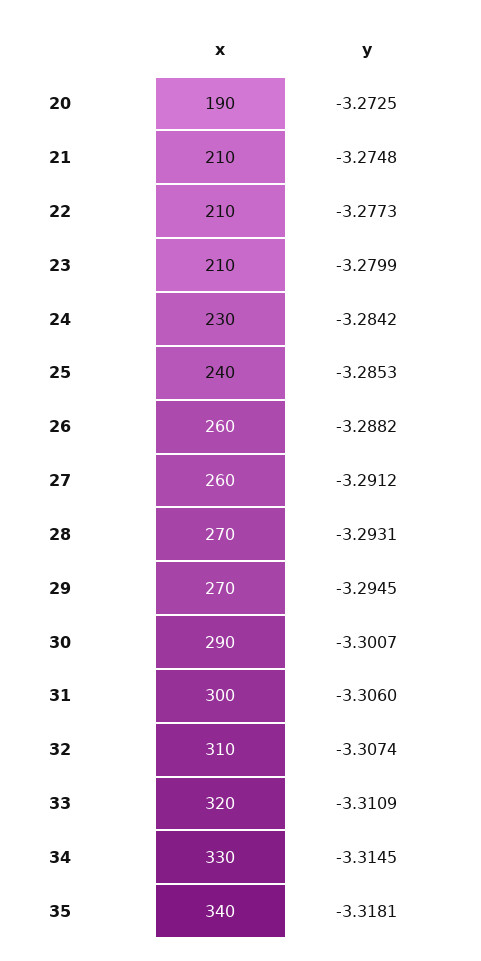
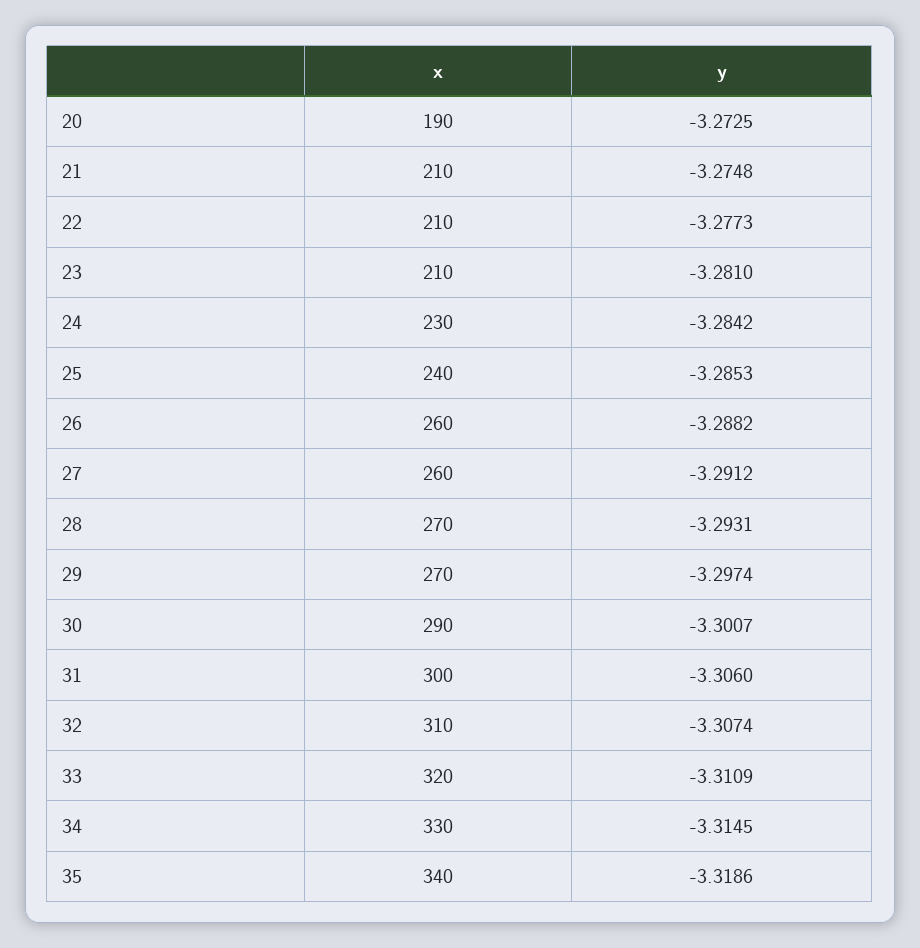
  {
    "x": {
      "20": 190,
      "21": 210,
      "22": 210,
      "23": 210,
      "24": 230,
      "25": 240,
      "26": 260,
      "27": 260,
      "28": 270,
      "29": 270,
      "30": 290,
      "31": 300,
      "32": 310,
      "33": 320,
      "34": 330,
      "35": 340
    },
    "y": {
      "20": -3.2725,
      "21": -3.2748,
      "22": -3.2773,
-     "23": -3.2799,
+     "23": -3.281,
      "24": -3.2842,
      "25": -3.2853,
      "26": -3.2882,
      "27": -3.2912,
      "28": -3.2931,
-     "29": -3.2945,
+     "29": -3.2974,
      "30": -3.3007,
      "31": -3.306,
      "32": -3.3074,
      "33": -3.3109,
      "34": -3.3145,
-     "35": -3.3181
+     "35": -3.3186
    }
  }

